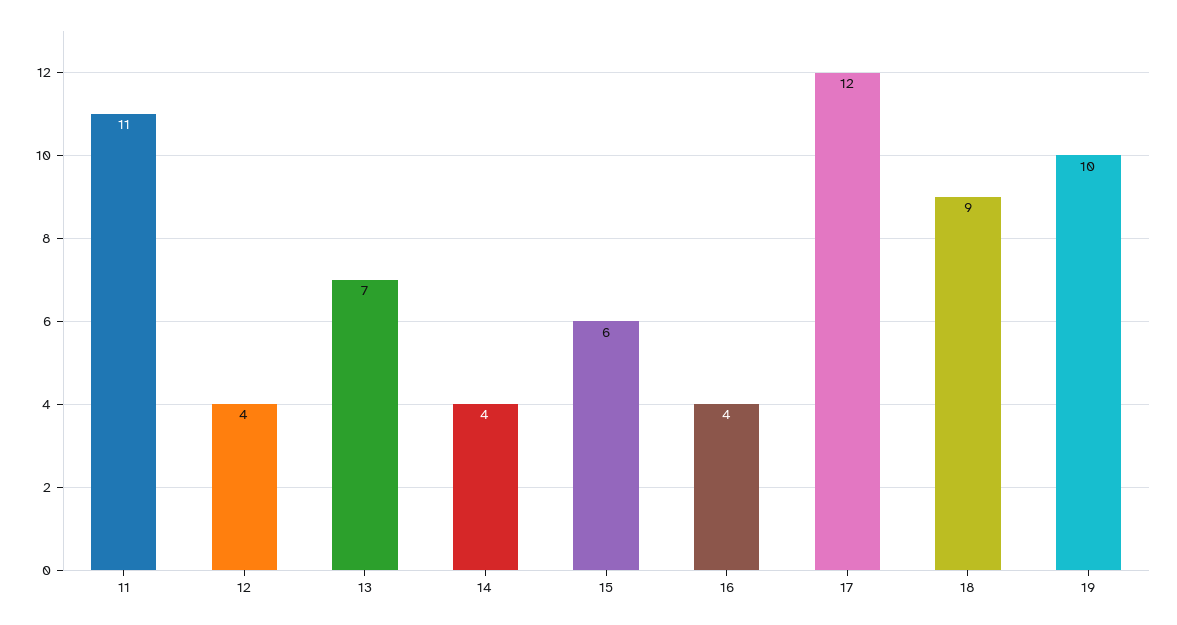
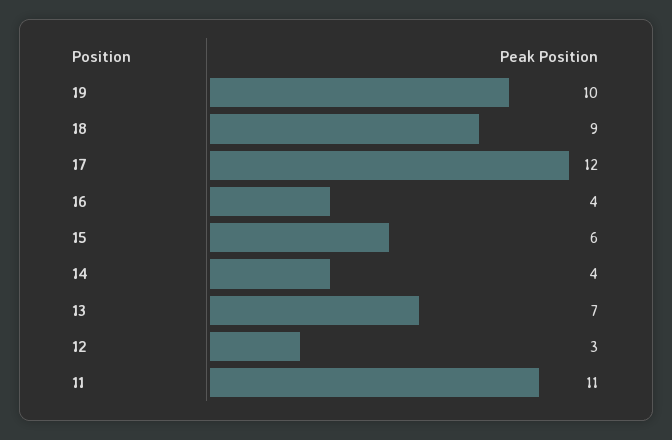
  {
    "11": 11,
-   "12": 4,
+   "12": 3,
    "13": 7,
    "14": 4,
    "15": 6,
    "16": 4,
    "17": 12,
    "18": 9,
    "19": 10
  }

